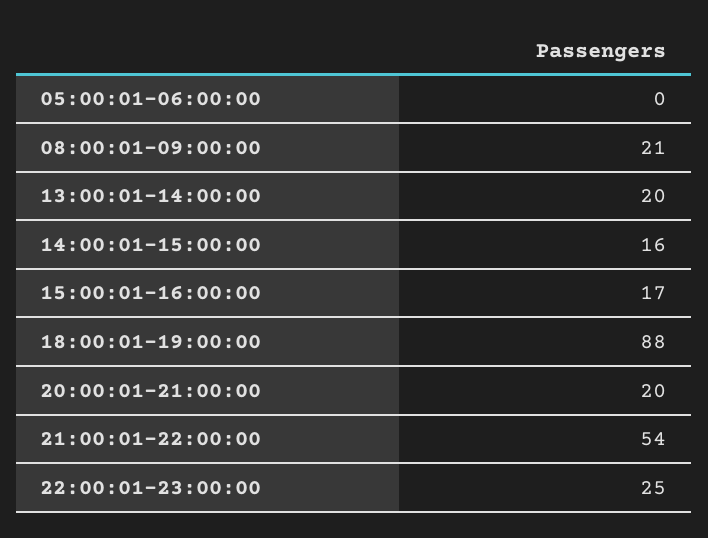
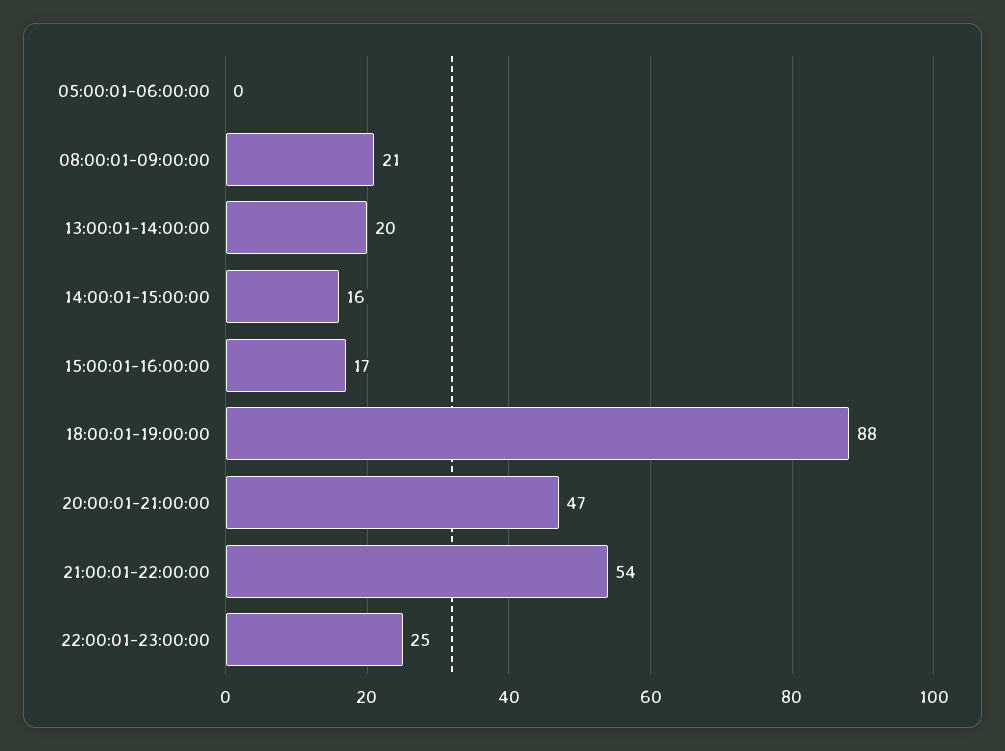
  {
    "05:00:01-06:00:00": 0,
    "08:00:01-09:00:00": 21,
    "13:00:01-14:00:00": 20,
    "14:00:01-15:00:00": 16,
    "15:00:01-16:00:00": 17,
    "18:00:01-19:00:00": 88,
-   "20:00:01-21:00:00": 20,
+   "20:00:01-21:00:00": 47,
    "21:00:01-22:00:00": 54,
    "22:00:01-23:00:00": 25
  }

